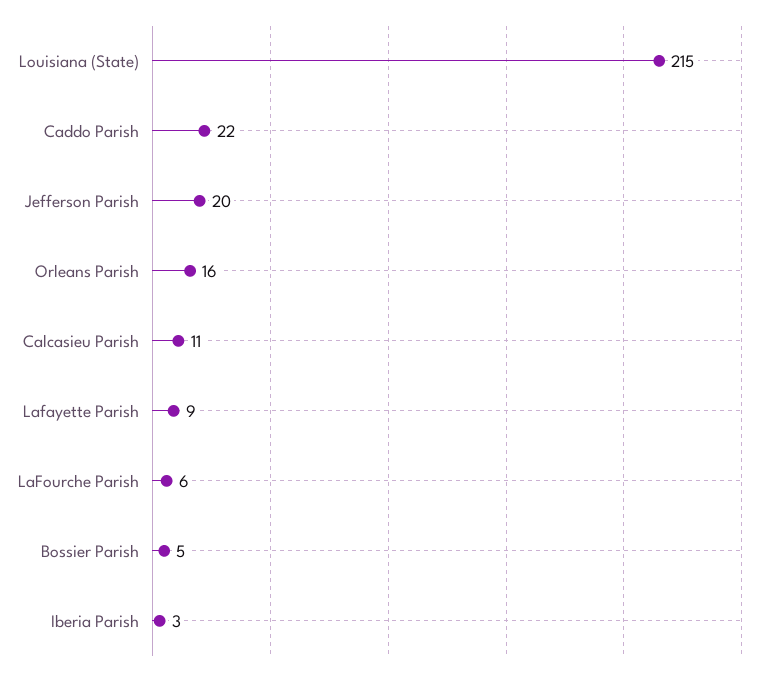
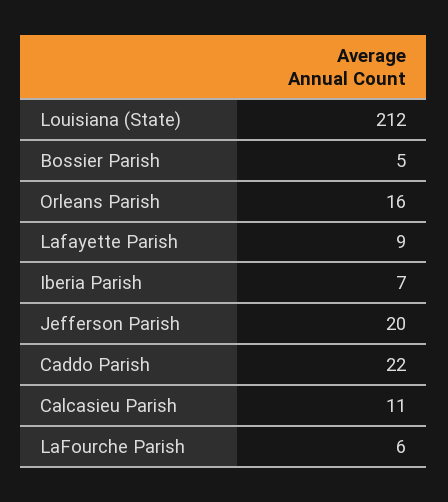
  {
-   "Louisiana (State)": 215,
+   "Louisiana (State)": 212,
    "Caddo Parish": 22,
    "Jefferson Parish": 20,
    "Orleans Parish": 16,
    "Calcasieu Parish": 11,
    "Lafayette Parish": 9,
    "LaFourche Parish": 6,
    "Bossier Parish": 5,
-   "Iberia Parish": 3
+   "Iberia Parish": 7
  }

